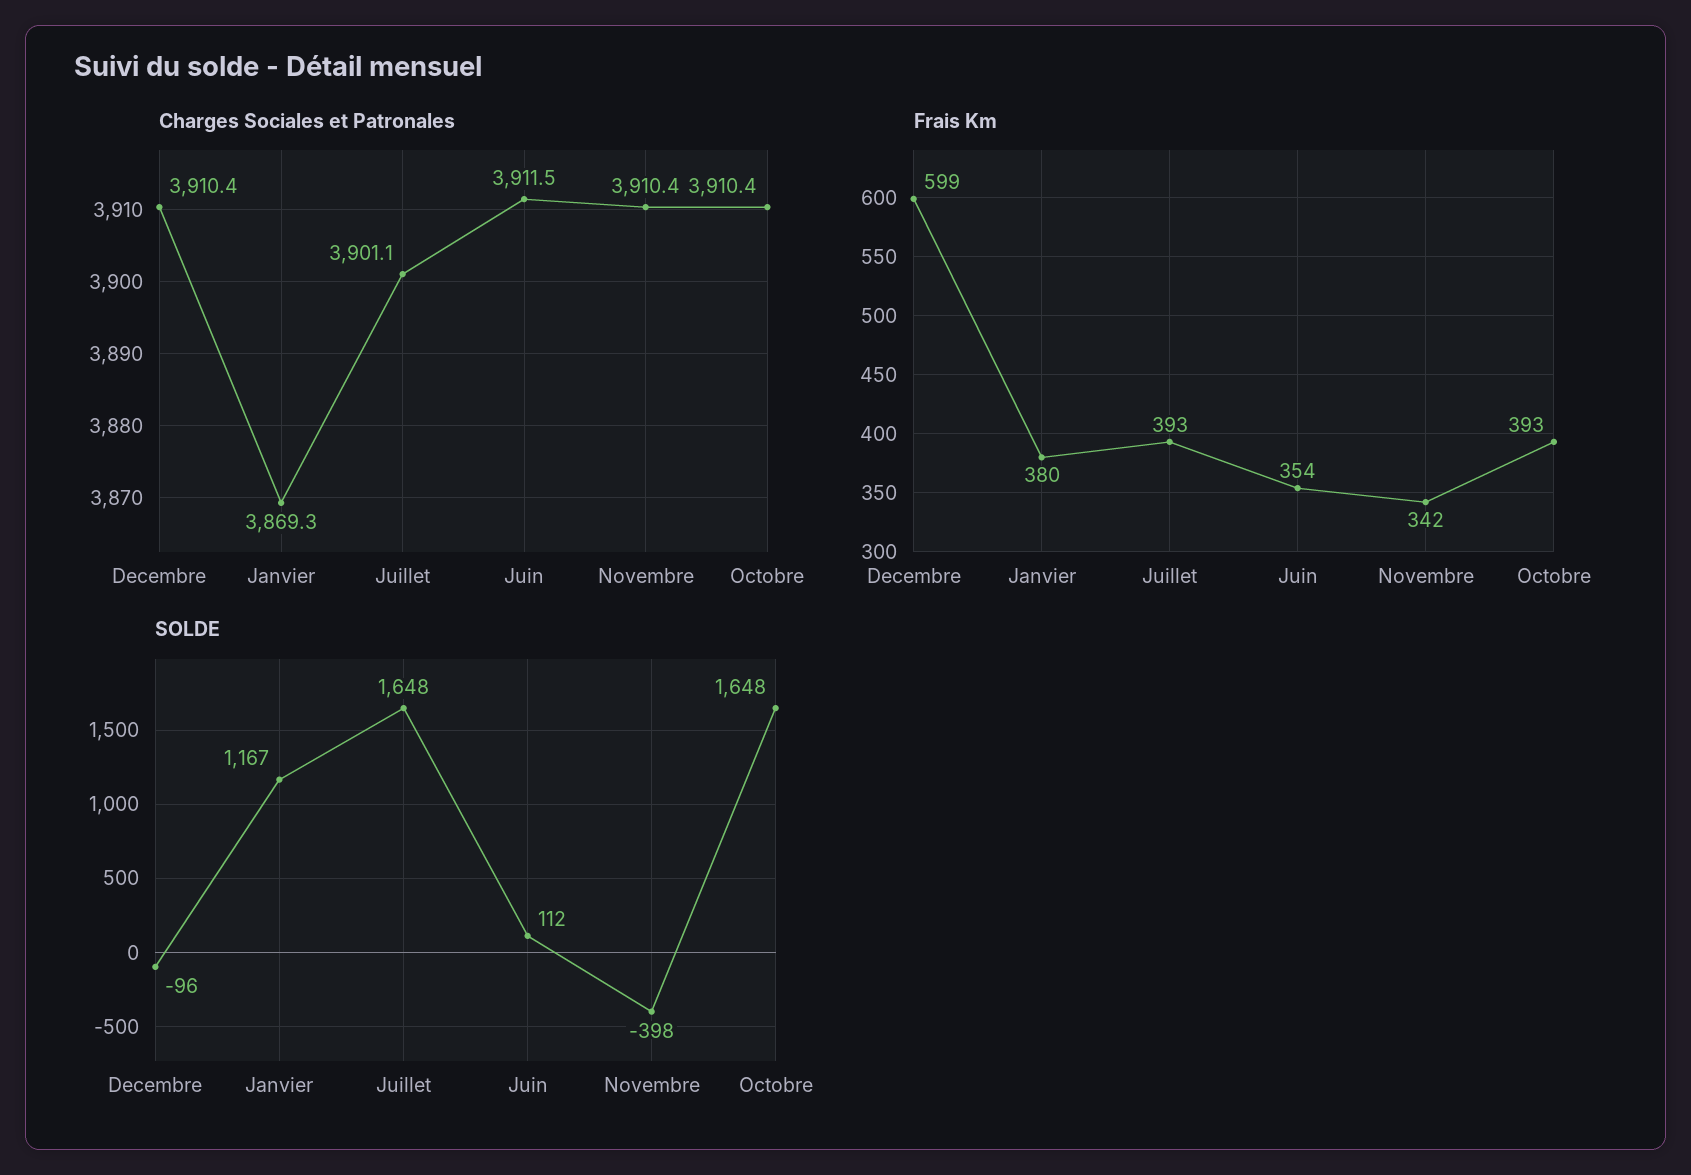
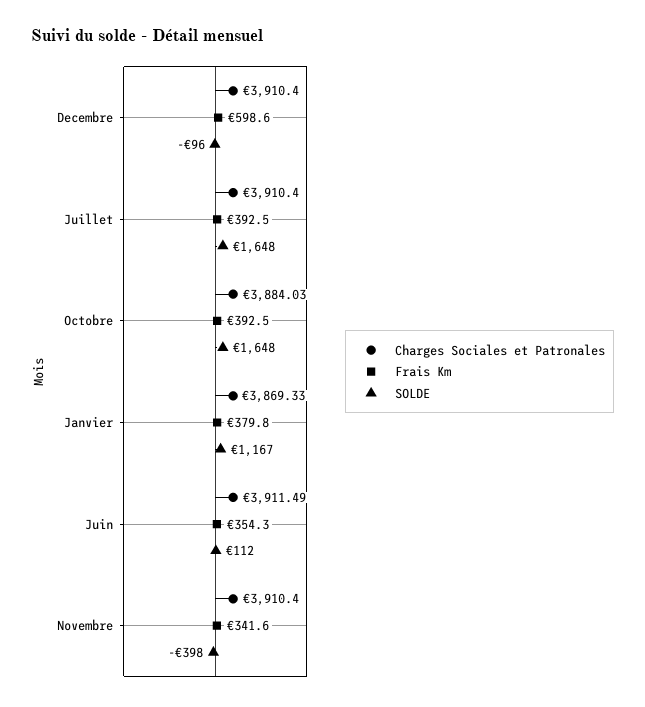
  {
    "Charges Sociales et Patronales": {
      "Decembre": 3910.4,
      "Janvier": 3869.33,
-     "Juillet": 3901.1,
+     "Juillet": 3910.4,
      "Juin": 3911.49,
      "Novembre": 3910.4,
-     "Octobre": 3910.4
+     "Octobre": 3884.03
    },
    "Frais Km": {
      "Decembre": 598.6,
      "Janvier": 379.8,
      "Juillet": 392.5,
      "Juin": 354.3,
      "Novembre": 341.6,
      "Octobre": 392.5
    },
    "SOLDE": {
      "Decembre": -96,
      "Janvier": 1167,
      "Juillet": 1648,
      "Juin": 112,
      "Novembre": -398,
      "Octobre": 1648
    }
  }

